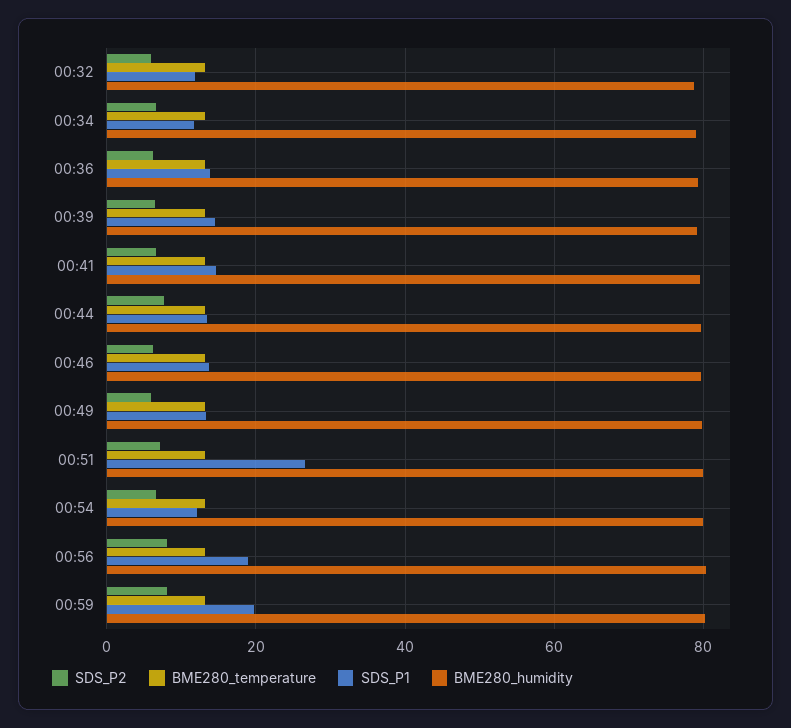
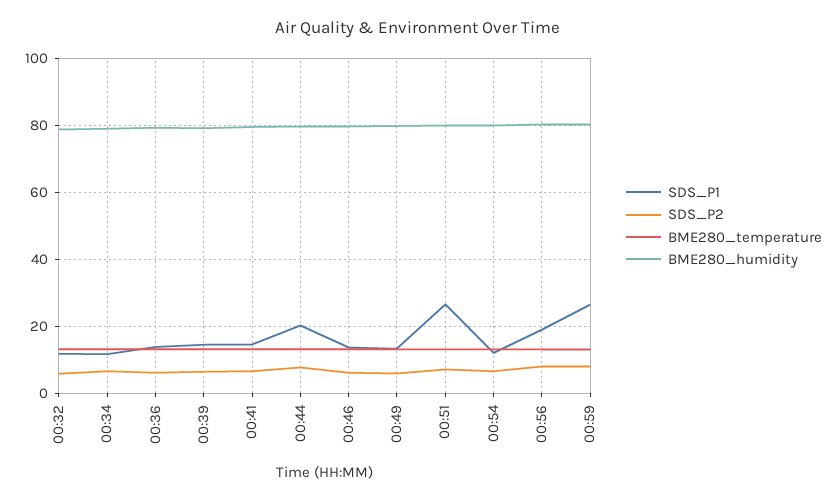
  {
    "SDS_P2": {
      "00:32": 6,
      "00:34": 6,
      "00:36": 6,
      "00:39": 6,
      "00:41": 6,
      "00:44": 8,
      "00:46": 6,
      "00:49": 6,
      "00:51": 8,
      "00:54": 6,
      "00:56": 8,
      "00:59": 8
    },
    "BME280_temperature": {
      "00:32": 14,
      "00:34": 14,
      "00:36": 14,
      "00:39": 14,
      "00:41": 14,
      "00:44": 14,
      "00:46": 14,
      "00:49": 14,
      "00:51": 14,
      "00:54": 14,
      "00:56": 14,
      "00:59": 14
    },
    "SDS_P1": {
      "00:32": 12,
      "00:34": 12,
      "00:36": 14,
      "00:39": 14,
      "00:41": 14,
-     "00:44": 14,
+     "00:44": 20,
      "00:46": 14,
      "00:49": 14,
      "00:51": 26,
      "00:54": 12,
      "00:56": 18,
-     "00:59": 20
+     "00:59": 26
    },
    "BME280_humidity": {
      "00:32": 78,
      "00:34": 78,
      "00:36": 80,
      "00:39": 80,
      "00:41": 80,
      "00:44": 80,
      "00:46": 80,
      "00:49": 80,
      "00:51": 80,
      "00:54": 80,
      "00:56": 80,
      "00:59": 80
    }
  }

